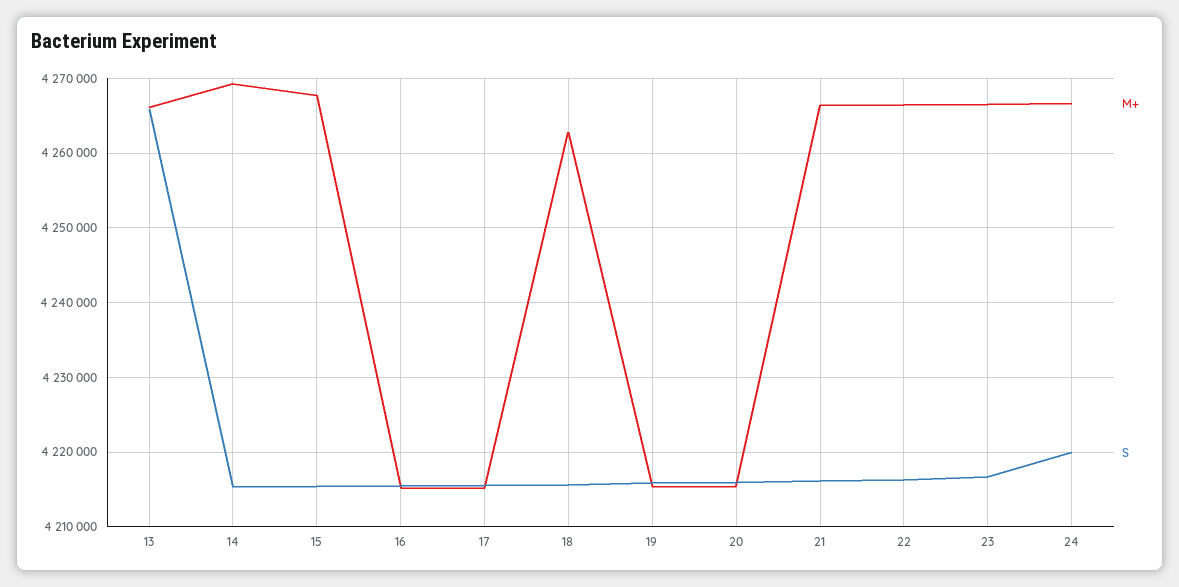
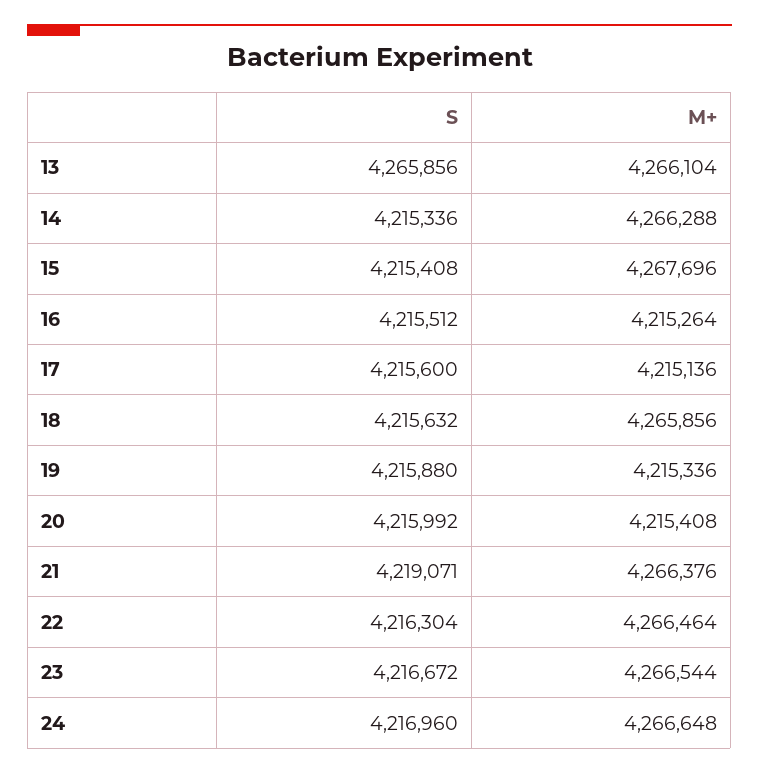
  {
    "M+": {
      "13": 4266104,
-     "14": 4269000,
+     "14": 4266288,
      "15": 4267696,
      "16": 4215264,
      "17": 4215136,
-     "18": 4263000,
+     "18": 4265856,
      "19": 4215336,
      "20": 4215408,
      "21": 4266376,
      "22": 4266464,
      "23": 4266544,
      "24": 4266648
    },
    "S": {
      "13": 4265856,
      "14": 4215336,
      "15": 4215408,
      "16": 4215512,
      "17": 4215600,
      "18": 4215632,
      "19": 4215880,
      "20": 4215992,
-     "21": 4216000,
+     "21": 4219071,
      "22": 4216304,
      "23": 4216672,
-     "24": 4220000
+     "24": 4216960
    }
  }

